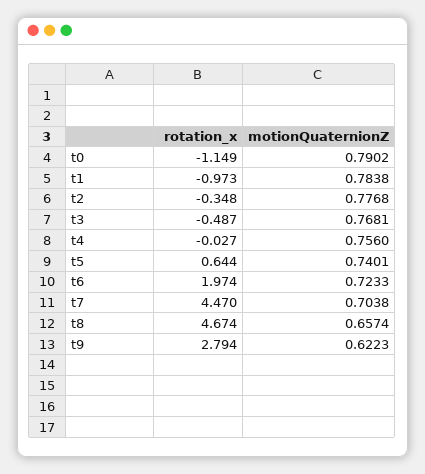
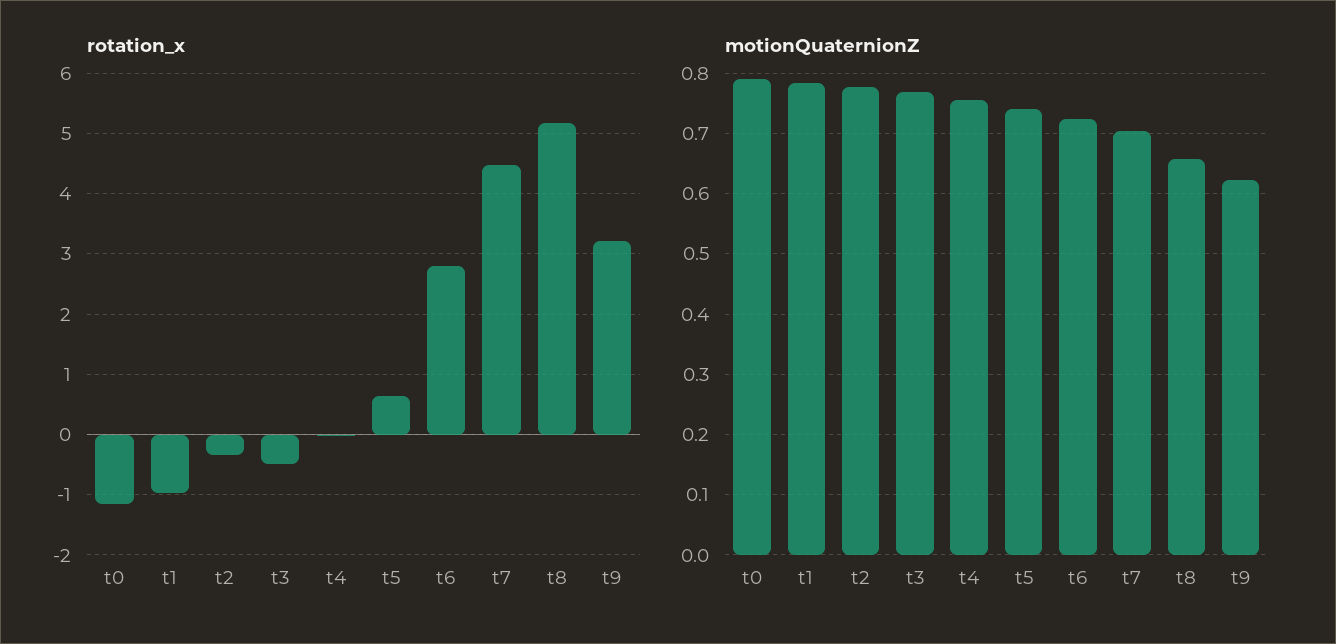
  {
    "rotation_x": {
      "t0": -1.149,
      "t1": -0.973,
      "t2": -0.348,
      "t3": -0.487,
      "t4": -0.027,
      "t5": 0.644,
-     "t6": 1.974,
+     "t6": 2.8,
      "t7": 4.47,
-     "t8": 4.674,
+     "t8": 5.2,
-     "t9": 2.794
+     "t9": 3.2
    },
    "motionQuaternionZ": {
      "t0": 0.7902,
      "t1": 0.7838,
      "t2": 0.7768,
      "t3": 0.7681,
      "t4": 0.756,
      "t5": 0.7401,
      "t6": 0.7233,
      "t7": 0.7038,
      "t8": 0.6574,
      "t9": 0.6223
    }
  }

